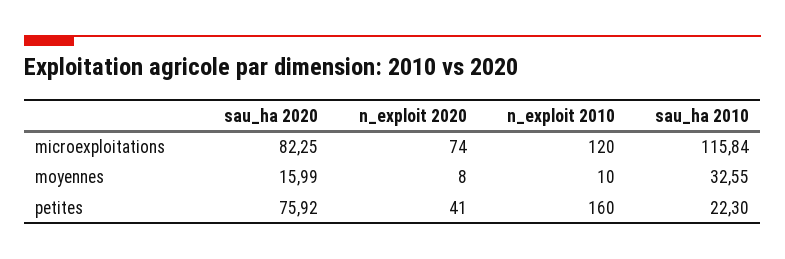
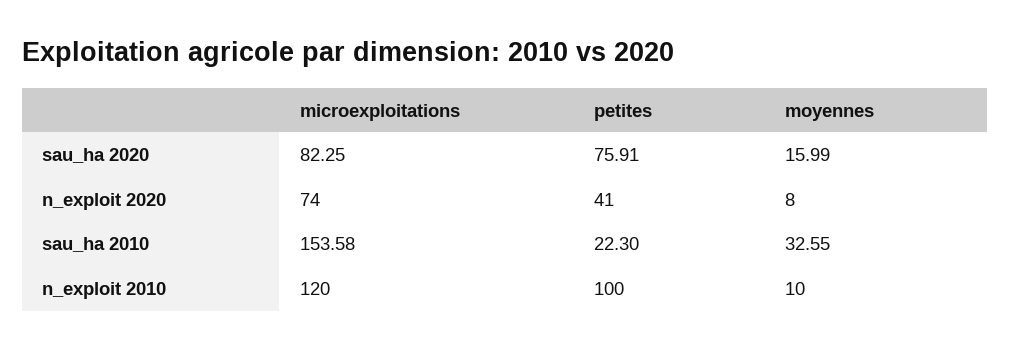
  {
    "sau_ha 2020": {
      "microexploitations": 82.25,
      "moyennes": 15.99,
-     "petites": 75.92
+     "petites": 75.91
    },
    "n_exploit 2020": {
      "microexploitations": 74,
      "moyennes": 8,
      "petites": 41
    },
    "n_exploit 2010": {
      "microexploitations": 120,
      "moyennes": 10,
-     "petites": 160
+     "petites": 100
    },
    "sau_ha 2010": {
-     "microexploitations": 115.84,
+     "microexploitations": 153.58,
      "moyennes": 32.55,
      "petites": 22.3
    }
  }

